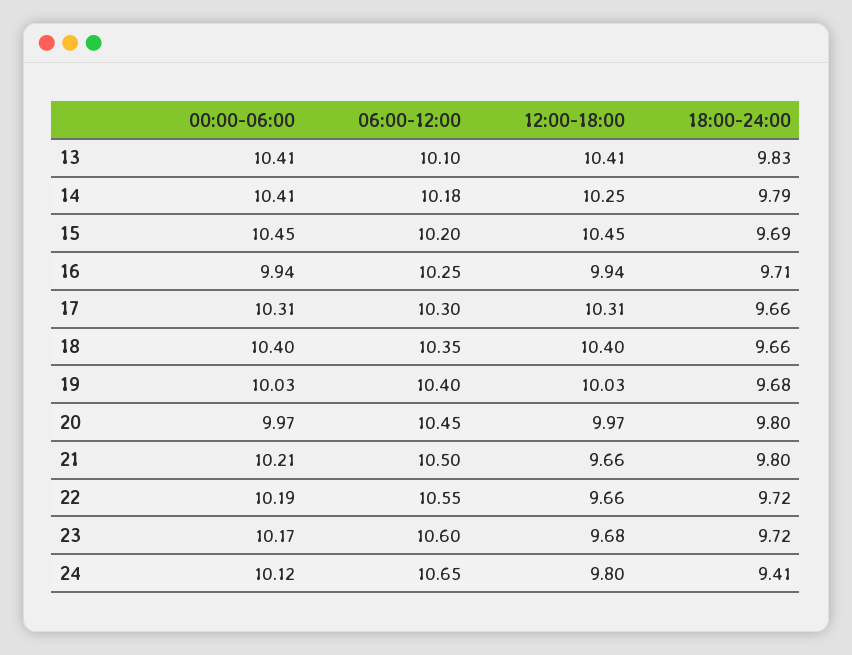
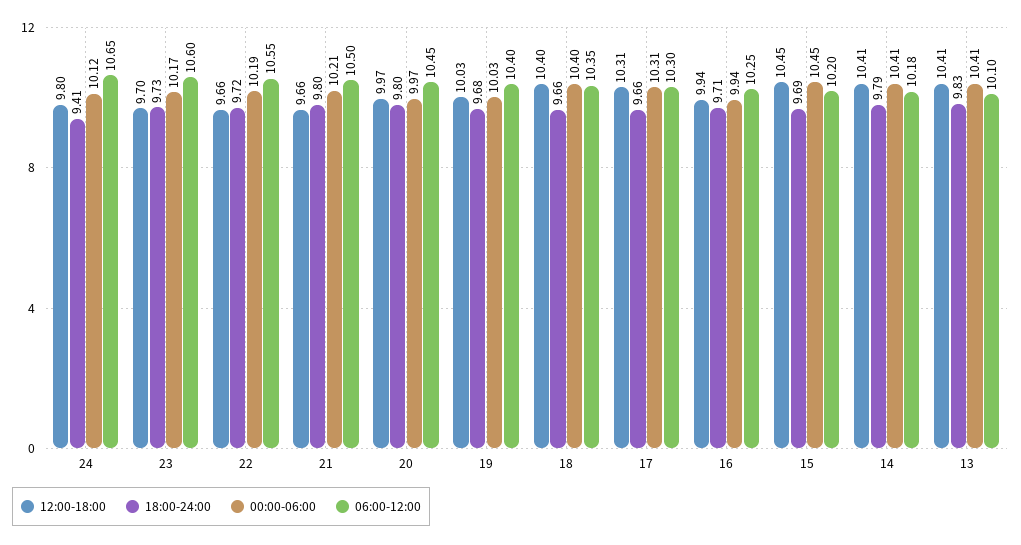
  {
    "00:00-06:00": {
      "13": 10.41,
      "14": 10.41,
      "15": 10.45,
      "16": 9.94,
      "17": 10.31,
      "18": 10.4,
      "19": 10.03,
      "20": 9.97,
      "21": 10.21,
      "22": 10.19,
      "23": 10.17,
      "24": 10.12
    },
    "06:00-12:00": {
      "13": 10.1,
      "14": 10.18,
      "15": 10.2,
      "16": 10.25,
      "17": 10.3,
      "18": 10.35,
      "19": 10.4,
      "20": 10.45,
      "21": 10.5,
      "22": 10.55,
      "23": 10.6,
      "24": 10.65
    },
    "12:00-18:00": {
      "13": 10.41,
-     "14": 10.25,
+     "14": 10.41,
      "15": 10.45,
      "16": 9.94,
      "17": 10.31,
      "18": 10.4,
      "19": 10.03,
      "20": 9.97,
      "21": 9.66,
      "22": 9.66,
-     "23": 9.68,
+     "23": 9.7,
      "24": 9.8
    },
    "18:00-24:00": {
      "13": 9.83,
      "14": 9.79,
      "15": 9.69,
      "16": 9.71,
      "17": 9.66,
      "18": 9.66,
      "19": 9.68,
      "20": 9.8,
      "21": 9.8,
      "22": 9.72,
-     "23": 9.72,
+     "23": 9.73,
      "24": 9.41
    }
  }

